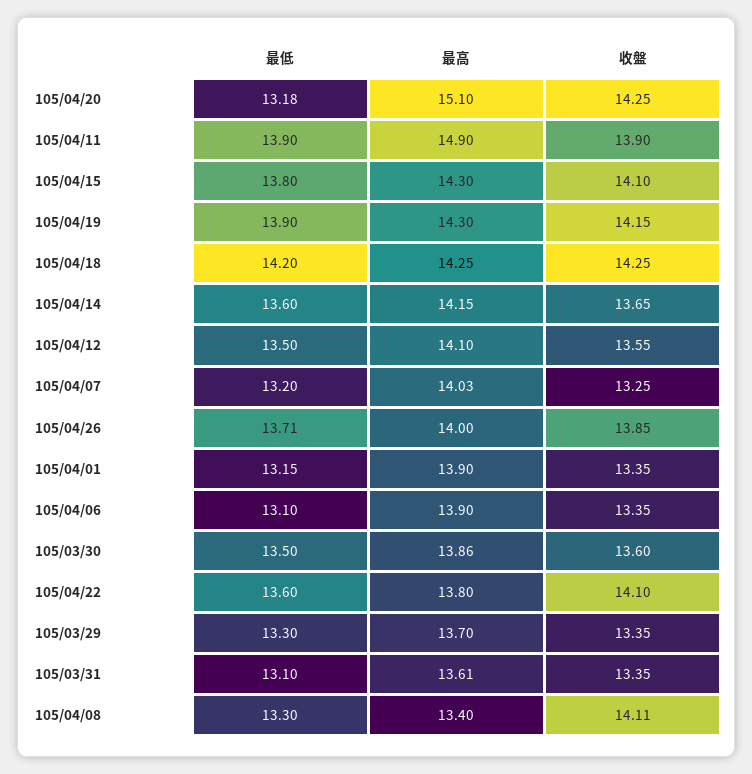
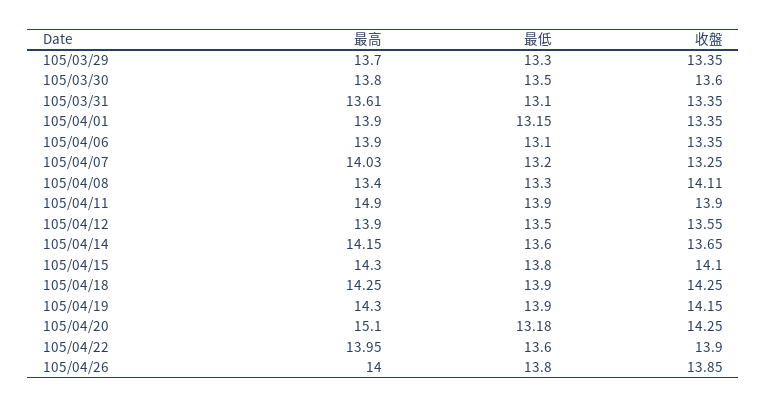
  {
    "最低": {
      "105/04/20": 13.18,
      "105/04/11": 13.9,
      "105/04/15": 13.8,
      "105/04/19": 13.9,
-     "105/04/18": 14.2,
+     "105/04/18": 13.9,
      "105/04/14": 13.6,
      "105/04/12": 13.5,
      "105/04/07": 13.2,
-     "105/04/26": 13.71,
+     "105/04/26": 13.8,
      "105/04/01": 13.15,
      "105/04/06": 13.1,
      "105/03/30": 13.5,
      "105/04/22": 13.6,
      "105/03/29": 13.3,
      "105/03/31": 13.1,
      "105/04/08": 13.3
    },
    "最高": {
      "105/04/20": 15.1,
      "105/04/11": 14.9,
      "105/04/15": 14.3,
      "105/04/19": 14.3,
      "105/04/18": 14.25,
      "105/04/14": 14.15,
-     "105/04/12": 14.1,
+     "105/04/12": 13.9,
      "105/04/07": 14.03,
      "105/04/26": 14,
      "105/04/01": 13.9,
      "105/04/06": 13.9,
-     "105/03/30": 13.86,
+     "105/03/30": 13.8,
-     "105/04/22": 13.8,
+     "105/04/22": 13.95,
      "105/03/29": 13.7,
      "105/03/31": 13.61,
      "105/04/08": 13.4
    },
    "收盤": {
      "105/04/20": 14.25,
      "105/04/11": 13.9,
      "105/04/15": 14.1,
      "105/04/19": 14.15,
      "105/04/18": 14.25,
      "105/04/14": 13.65,
      "105/04/12": 13.55,
      "105/04/07": 13.25,
      "105/04/26": 13.85,
      "105/04/01": 13.35,
      "105/04/06": 13.35,
      "105/03/30": 13.6,
-     "105/04/22": 14.1,
+     "105/04/22": 13.9,
      "105/03/29": 13.35,
      "105/03/31": 13.35,
      "105/04/08": 14.11
    }
  }

